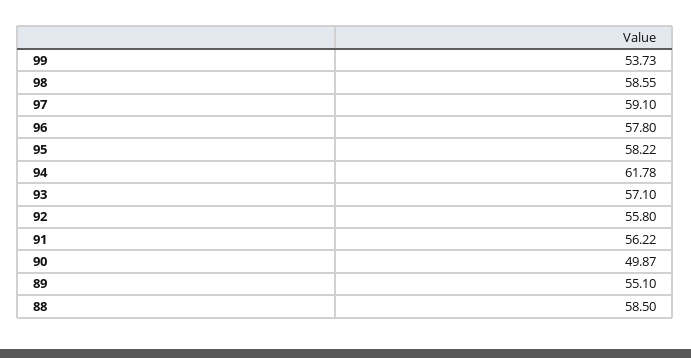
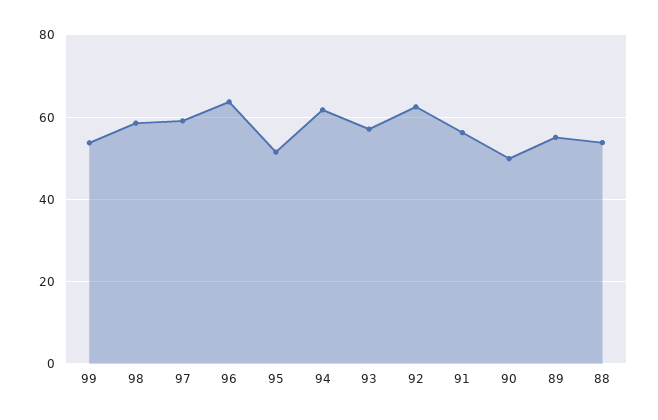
  {
    "99": 53.73,
    "98": 58.55,
    "97": 59.1,
-   "96": 57.8,
+   "96": 64,
-   "95": 58.22,
+   "95": 52,
    "94": 61.78,
    "93": 57.1,
-   "92": 55.8,
+   "92": 62,
    "91": 56.22,
    "90": 49.87,
    "89": 55.1,
-   "88": 58.5
+   "88": 54
  }

